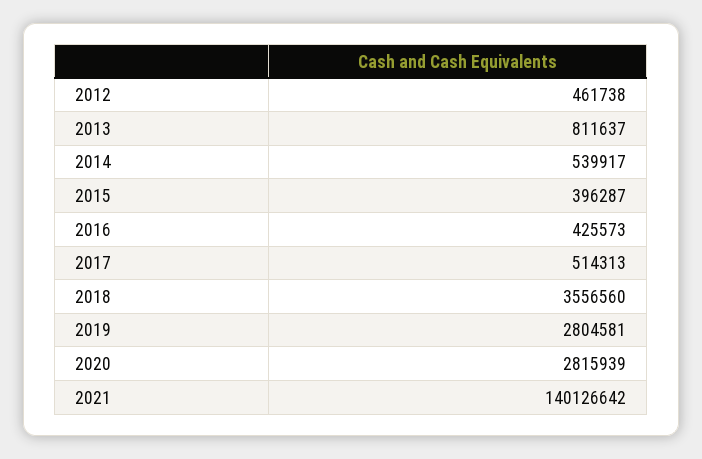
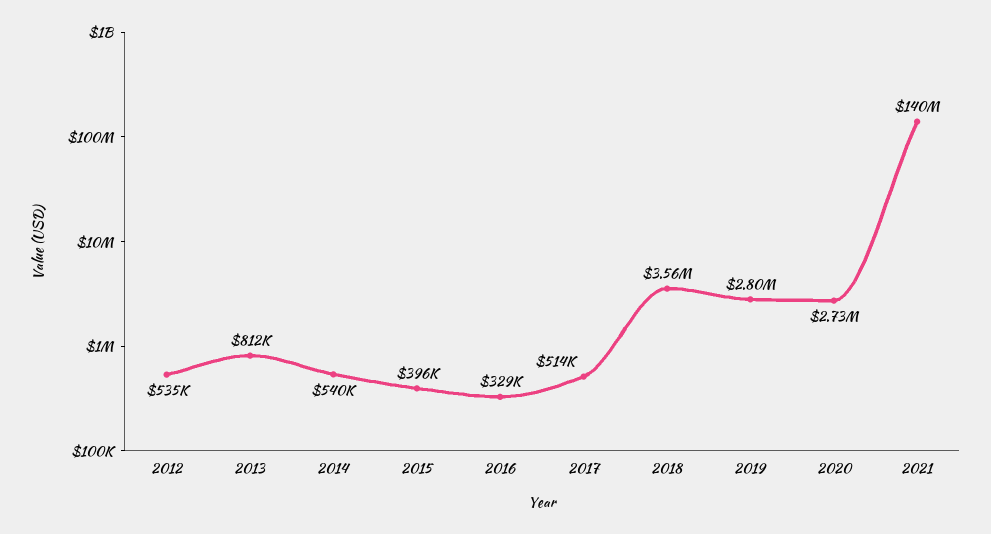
  {
-   "2012": 461738,
+   "2012": 535000,
    "2013": 811637,
    "2014": 539917,
    "2015": 396287,
-   "2016": 425573,
+   "2016": 329000,
    "2017": 514313,
    "2018": 3556560,
    "2019": 2804581,
-   "2020": 2815939,
+   "2020": 2730000,
    "2021": 140126642
  }

